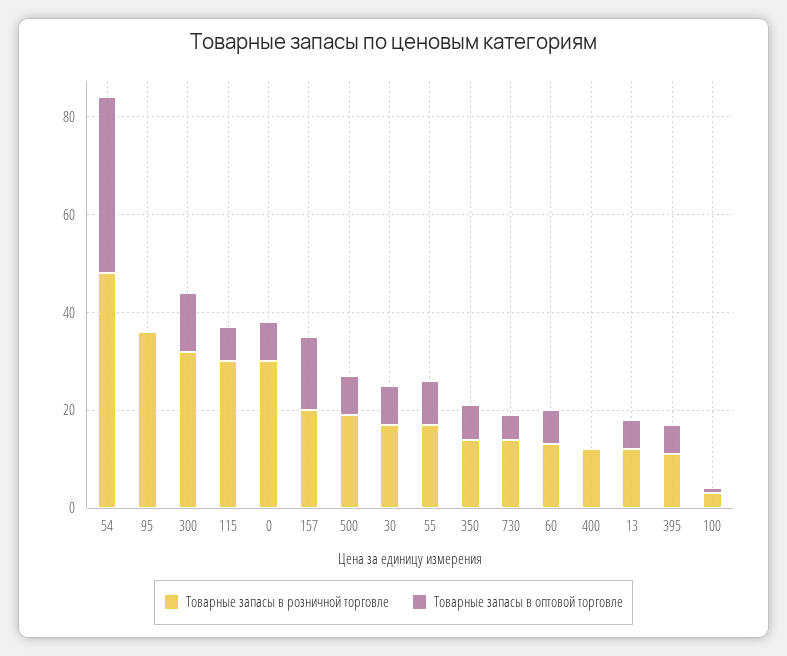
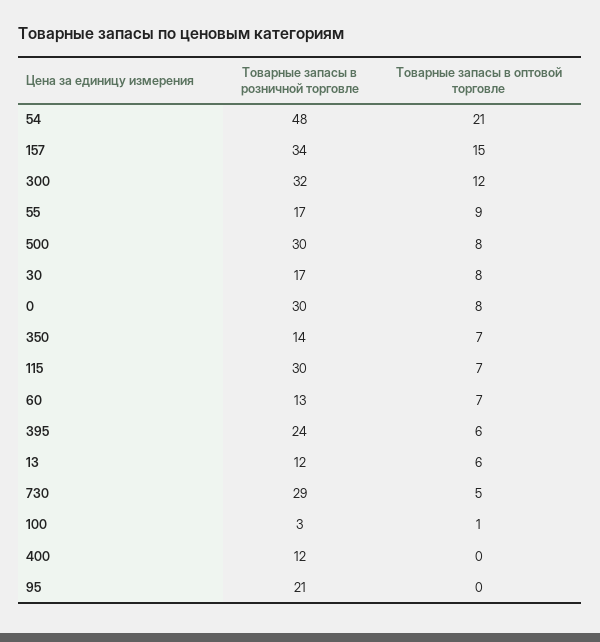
  {
    "Товарные запасы в розничной торговле": {
      "54": 48,
-     "95": 35,
+     "95": 21,
      "300": 32,
      "115": 30,
      "0": 30,
-     "157": 20,
+     "157": 34,
-     "500": 20,
+     "500": 30,
      "30": 17,
      "55": 17,
      "350": 14,
-     "730": 15,
+     "730": 29,
      "60": 13,
      "400": 12,
      "13": 12,
-     "395": 10,
+     "395": 24,
      "100": 3
    },
    "Товарные запасы в оптовой торговле": {
-     "54": 35,
+     "54": 21,
      "95": 0,
      "300": 12,
      "115": 7,
      "0": 8,
      "157": 15,
      "500": 8,
      "30": 8,
      "55": 9,
      "350": 7,
      "730": 5,
      "60": 7,
      "400": 0,
      "13": 6,
      "395": 6,
      "100": 1
    }
  }

